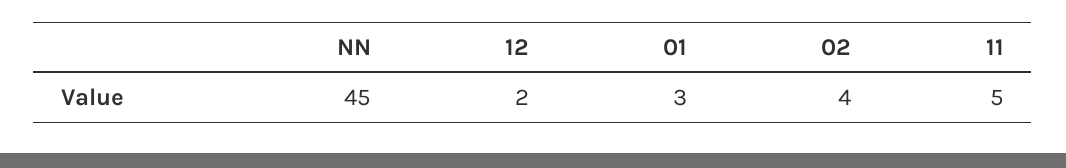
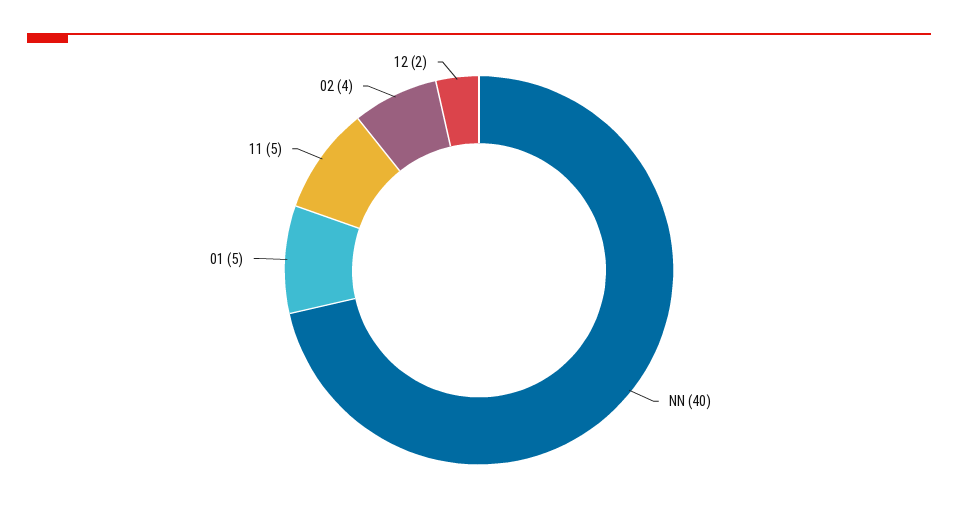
  {
-   "NN": 45,
+   "NN": 40,
    "12": 2,
-   "01": 3,
+   "01": 5,
    "02": 4,
    "11": 5
  }

